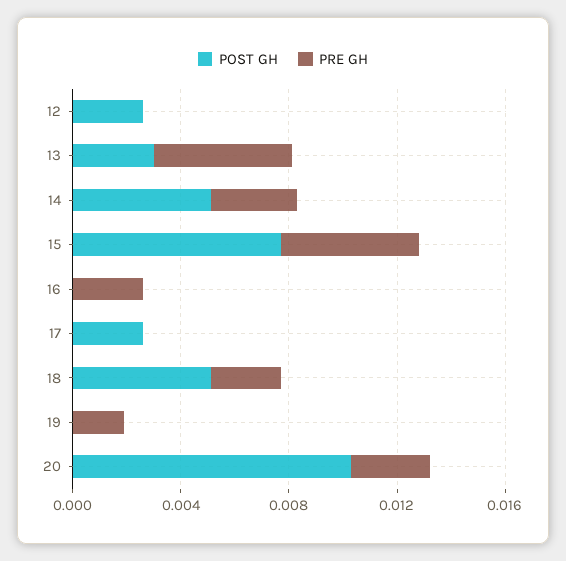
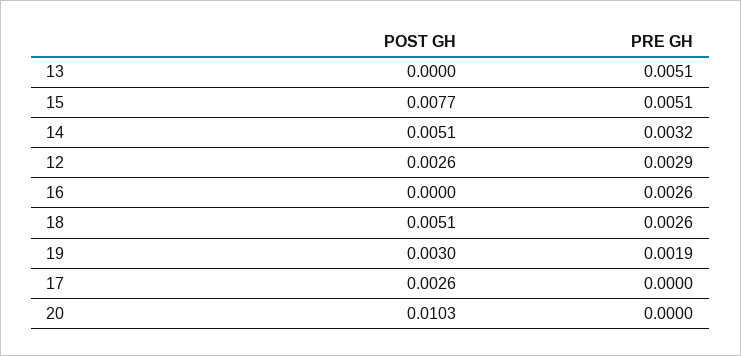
  {
    "POST GH": {
      "12": 0.0026,
-     "13": 0.003,
+     "13": 0,
      "14": 0.0051,
      "15": 0.0077,
      "16": 0,
      "17": 0.0026,
      "18": 0.0051,
-     "19": 0,
+     "19": 0.003,
      "20": 0.0103
    },
    "PRE GH": {
-     "12": 0,
+     "12": 0.0029,
      "13": 0.0051,
      "14": 0.0032,
      "15": 0.0051,
      "16": 0.0026,
      "17": 0,
      "18": 0.0026,
      "19": 0.0019,
-     "20": 0.003
+     "20": 0
    }
  }

